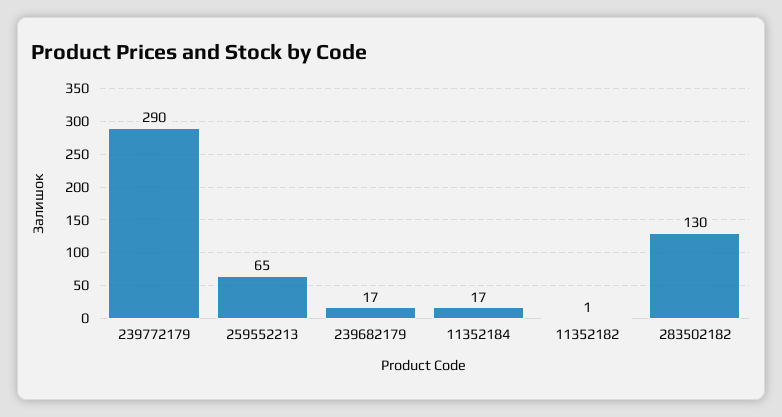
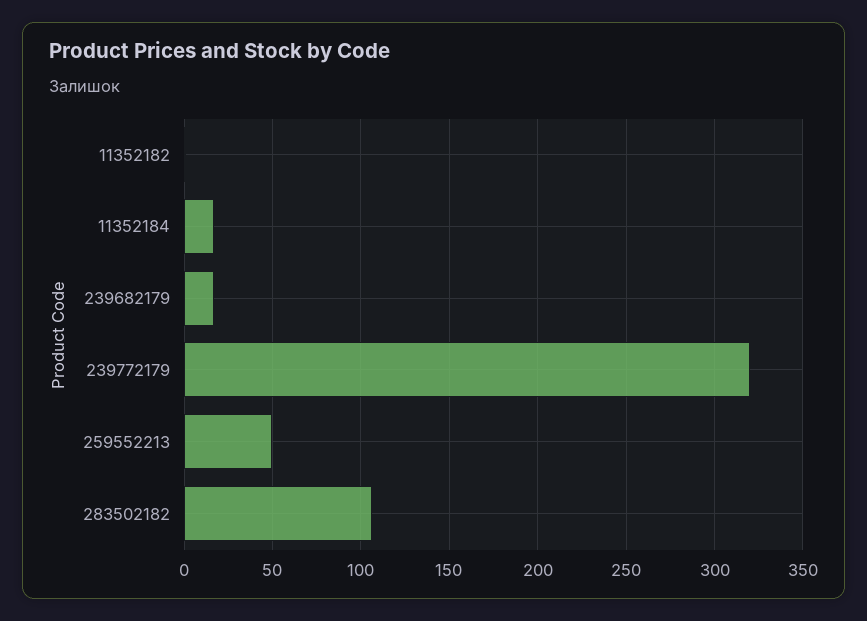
  {
-   "239772179": 290,
+   "239772179": 320,
-   "259552213": 65,
+   "259552213": 50,
    "239682179": 17,
    "11352184": 17,
    "11352182": 1,
-   "283502182": 130
+   "283502182": 105
  }

